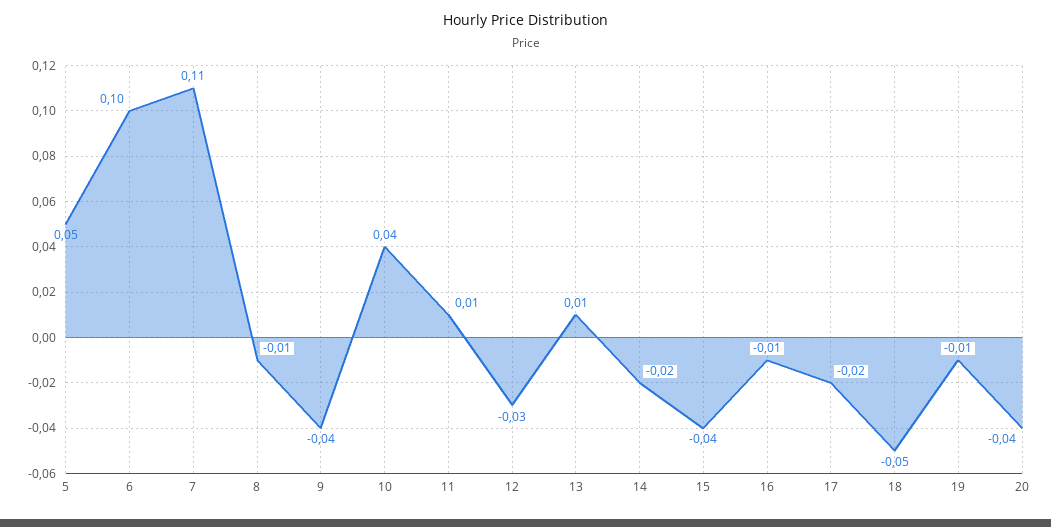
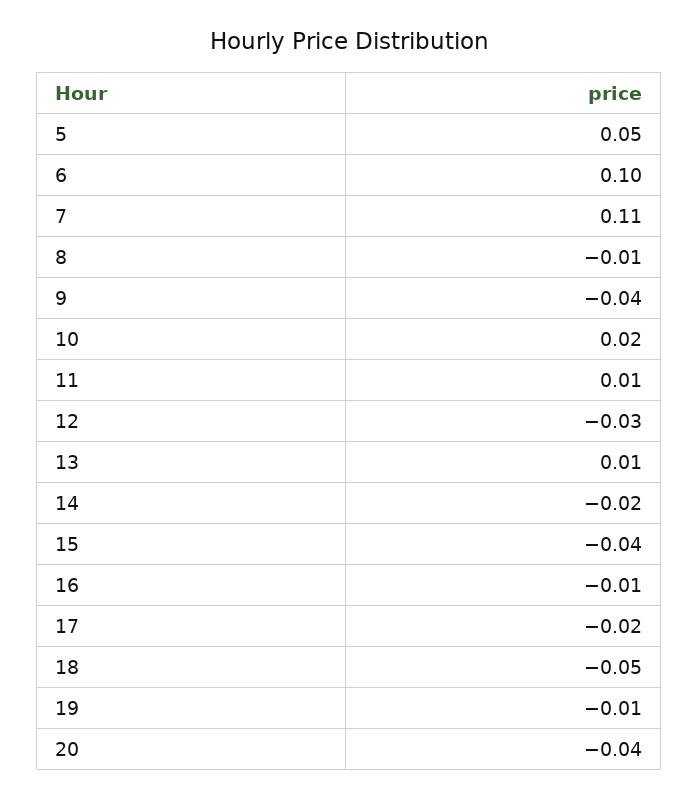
  {
    "5": 0.05,
    "6": 0.1,
    "7": 0.11,
    "8": -0.01,
    "9": -0.04,
-   "10": 0.04,
+   "10": 0.02,
    "11": 0.01,
    "12": -0.03,
    "13": 0.01,
    "14": -0.02,
    "15": -0.04,
    "16": -0.01,
    "17": -0.02,
    "18": -0.05,
    "19": -0.01,
    "20": -0.04
  }

